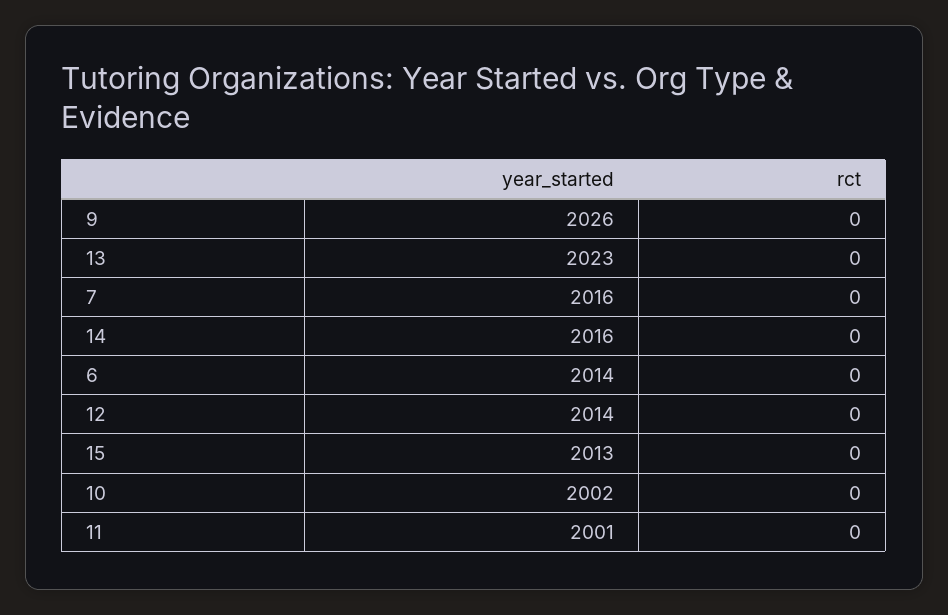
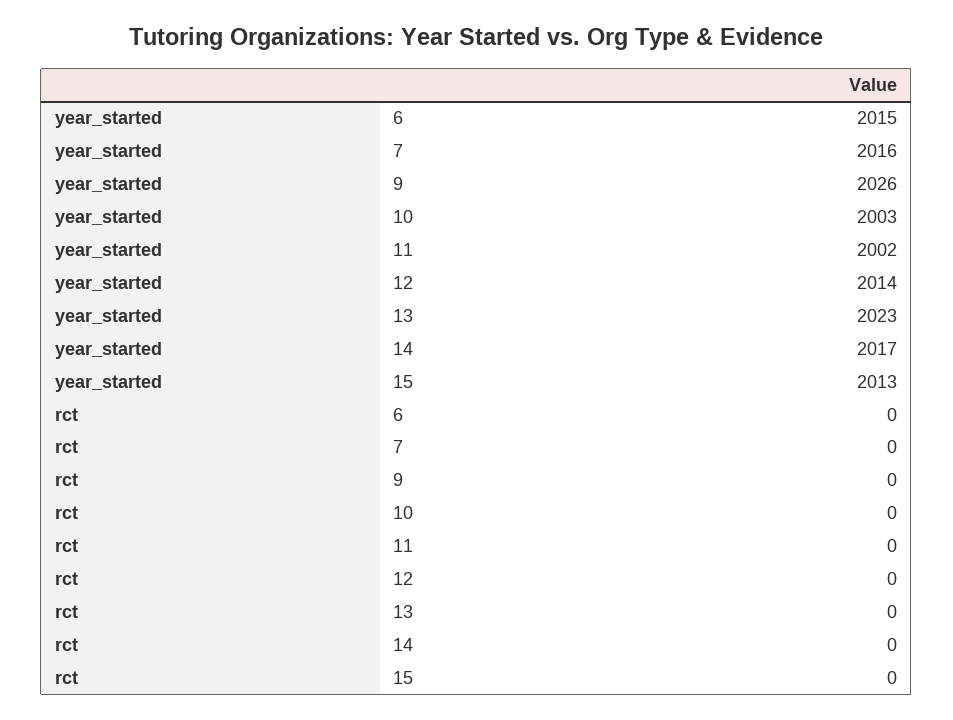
  {
    "year_started": {
      "9": 2026,
      "13": 2023,
      "7": 2016,
-     "14": 2016,
+     "14": 2017,
-     "6": 2014,
+     "6": 2015,
      "12": 2014,
      "15": 2013,
-     "10": 2002,
+     "10": 2003,
-     "11": 2001
+     "11": 2002
    },
    "rct": {
      "9": 0,
      "13": 0,
      "7": 0,
      "14": 0,
      "6": 0,
      "12": 0,
      "15": 0,
      "10": 0,
      "11": 0
    }
  }

